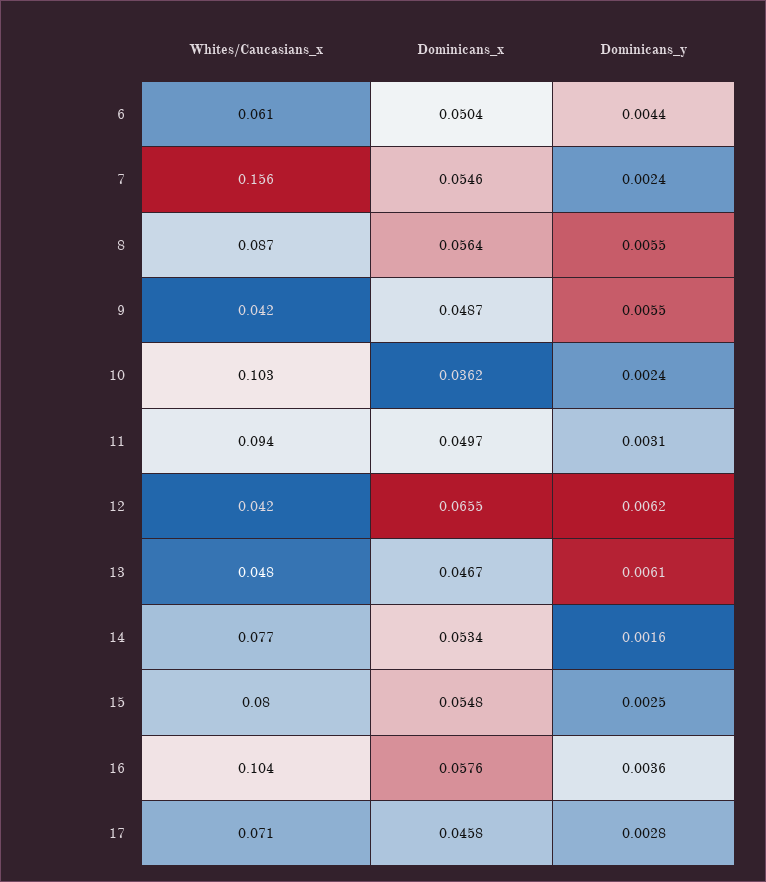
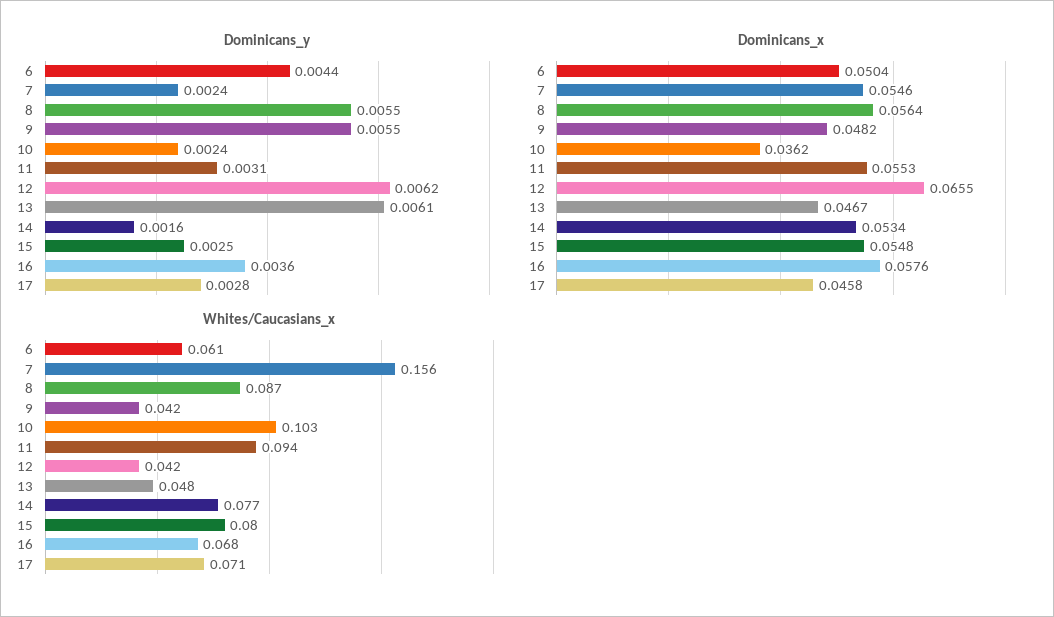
  {
    "Whites/Caucasians_x": {
      "6": 0.061,
      "7": 0.156,
      "8": 0.087,
      "9": 0.042,
      "10": 0.103,
      "11": 0.094,
      "12": 0.042,
      "13": 0.048,
      "14": 0.077,
      "15": 0.08,
-     "16": 0.104,
+     "16": 0.068,
      "17": 0.071
    },
    "Dominicans_x": {
      "6": 0.0504,
      "7": 0.0546,
      "8": 0.0564,
-     "9": 0.0487,
+     "9": 0.0482,
      "10": 0.0362,
-     "11": 0.0497,
+     "11": 0.0553,
      "12": 0.0655,
      "13": 0.0467,
      "14": 0.0534,
      "15": 0.0548,
      "16": 0.0576,
      "17": 0.0458
    },
    "Dominicans_y": {
      "6": 0.0044,
      "7": 0.0024,
      "8": 0.0055,
      "9": 0.0055,
      "10": 0.0024,
      "11": 0.0031,
      "12": 0.0062,
      "13": 0.0061,
      "14": 0.0016,
      "15": 0.0025,
      "16": 0.0036,
      "17": 0.0028
    }
  }

